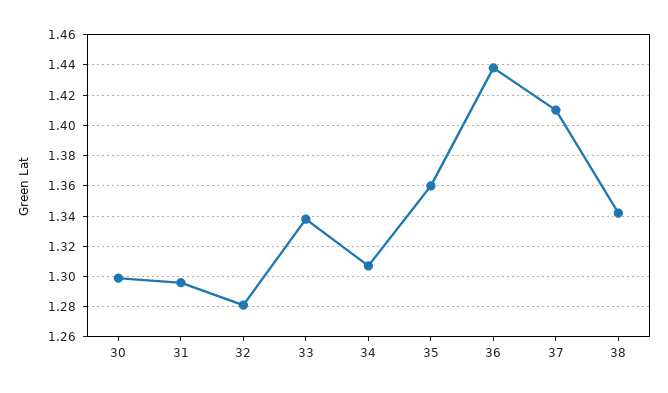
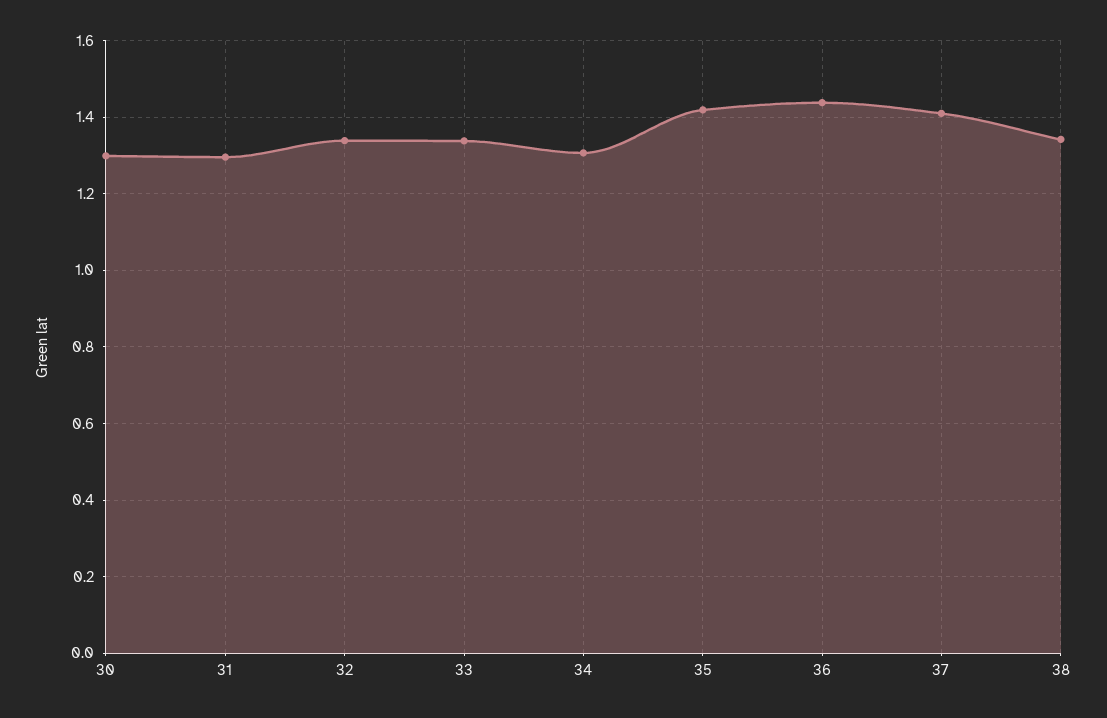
  {
    "30": 1.3,
    "31": 1.295,
-   "32": 1.28,
+   "32": 1.34,
    "33": 1.34,
    "34": 1.305,
-   "35": 1.36,
+   "35": 1.42,
    "36": 1.44,
    "37": 1.41,
    "38": 1.34
  }

